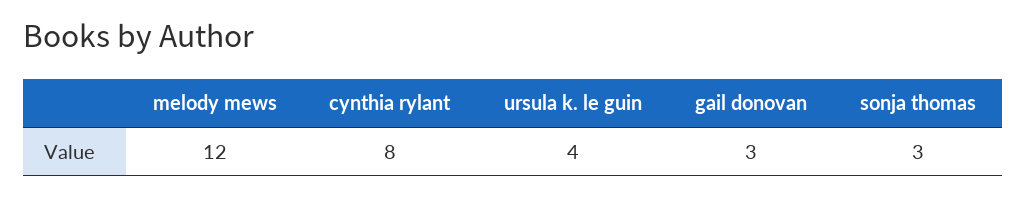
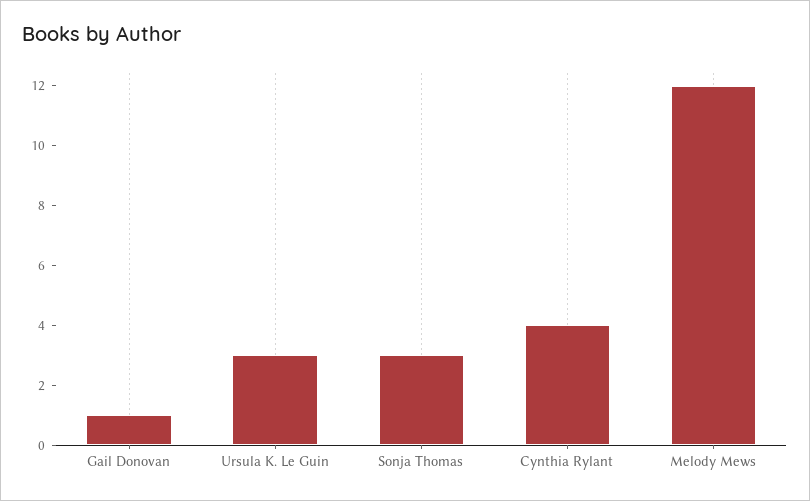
  {
    "melody mews": 12,
-   "cynthia rylant": 8,
+   "cynthia rylant": 4,
-   "ursula k. le guin": 4,
+   "ursula k. le guin": 3,
-   "gail donovan": 3,
+   "gail donovan": 1,
    "sonja thomas": 3
  }

